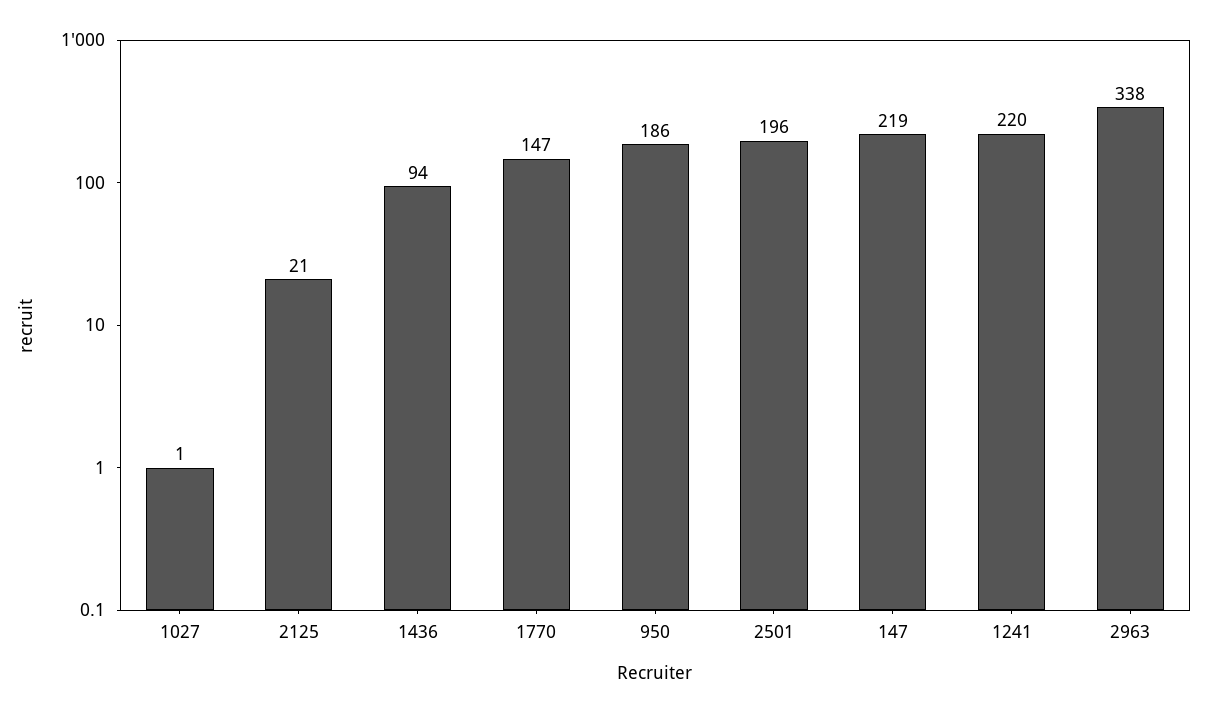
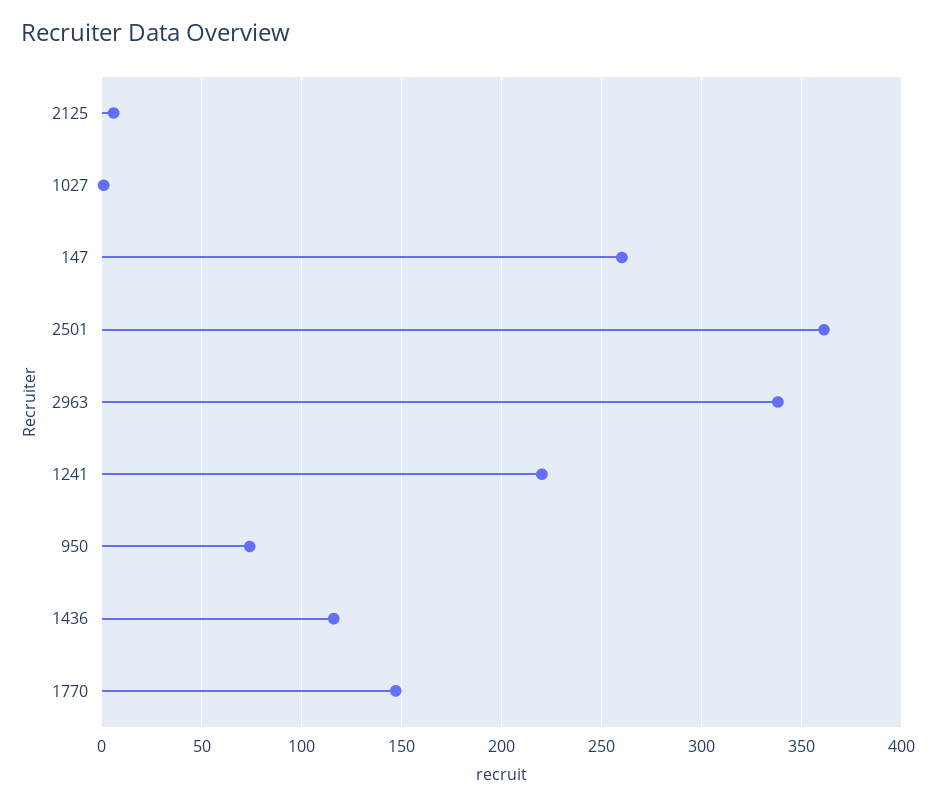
  {
    "1027": 1,
-   "2125": 21,
+   "2125": 5,
-   "1436": 94,
+   "1436": 115,
    "1770": 147,
-   "950": 186,
+   "950": 75,
-   "2501": 196,
+   "2501": 360,
-   "147": 219,
+   "147": 260,
    "1241": 220,
    "2963": 338
  }

